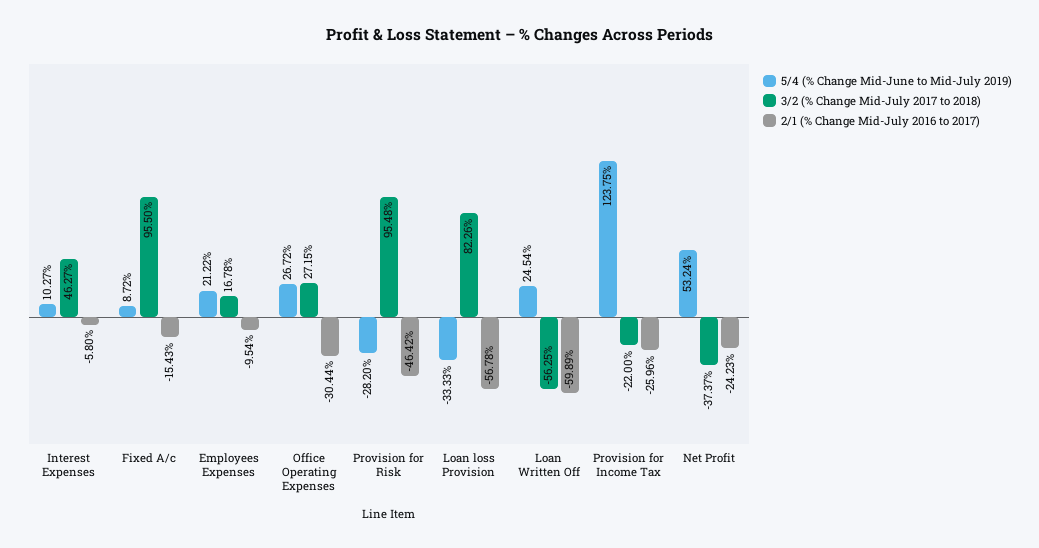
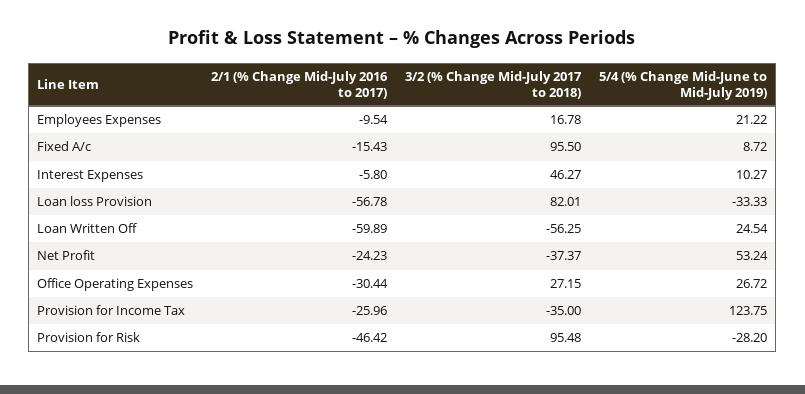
  {
    "5/4 (% Change Mid-June to Mid-July 2019)": {
      "Interest Expenses": 10.27,
      "Fixed A/c": 8.72,
      "Employees Expenses": 21.22,
      "Office Operating Expenses": 26.72,
      "Provision for Risk": -28.2,
      "Loan loss Provision": -33.33,
      "Loan Written Off": 24.54,
      "Provision for Income Tax": 123.75,
      "Net Profit": 53.24
    },
    "3/2 (% Change Mid-July 2017 to 2018)": {
      "Interest Expenses": 46.27,
      "Fixed A/c": 95.5,
      "Employees Expenses": 16.78,
      "Office Operating Expenses": 27.15,
      "Provision for Risk": 95.48,
-     "Loan loss Provision": 82.26,
+     "Loan loss Provision": 82.01,
      "Loan Written Off": -56.25,
-     "Provision for Income Tax": -22,
+     "Provision for Income Tax": -35,
      "Net Profit": -37.37
    },
    "2/1 (% Change Mid-July 2016 to 2017)": {
      "Interest Expenses": -5.8,
      "Fixed A/c": -15.43,
      "Employees Expenses": -9.54,
      "Office Operating Expenses": -30.44,
      "Provision for Risk": -46.42,
      "Loan loss Provision": -56.78,
      "Loan Written Off": -59.89,
      "Provision for Income Tax": -25.96,
      "Net Profit": -24.23
    }
  }

